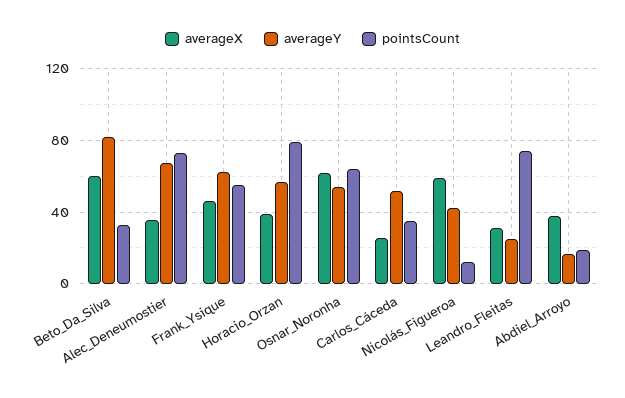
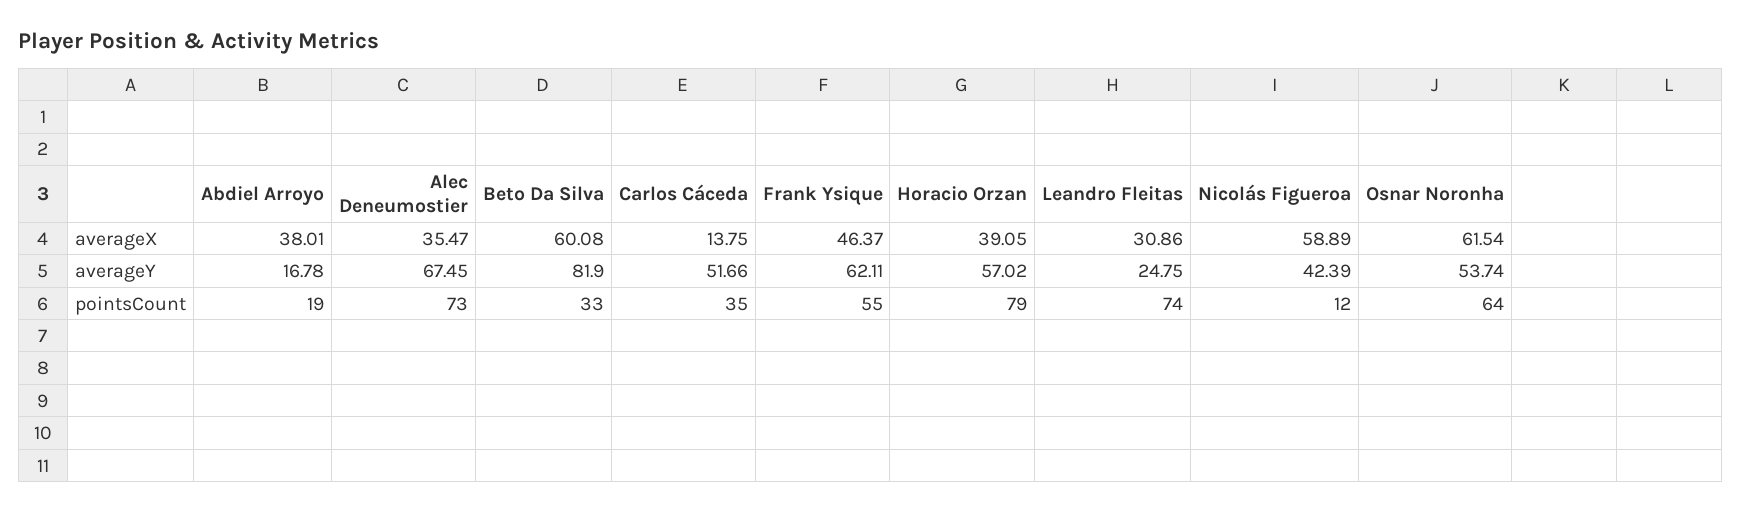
  {
    "averageX": {
      "Beto_Da_Silva": 60.08,
      "Alec_Deneumostier": 35.47,
      "Frank_Ysique": 46.37,
      "Horacio_Orzan": 39.05,
      "Osnar_Noronha": 61.54,
-     "Carlos_Cáceda": 25,
+     "Carlos_Cáceda": 13.75,
      "Nicolás_Figueroa": 58.89,
      "Leandro_Fleitas": 30.86,
      "Abdiel_Arroyo": 38.01
    },
    "averageY": {
      "Beto_Da_Silva": 81.9,
      "Alec_Deneumostier": 67.45,
      "Frank_Ysique": 62.11,
      "Horacio_Orzan": 57.02,
      "Osnar_Noronha": 53.74,
      "Carlos_Cáceda": 51.66,
      "Nicolás_Figueroa": 42.39,
      "Leandro_Fleitas": 24.75,
      "Abdiel_Arroyo": 16.78
    },
    "pointsCount": {
      "Beto_Da_Silva": 33,
      "Alec_Deneumostier": 73,
      "Frank_Ysique": 55,
      "Horacio_Orzan": 79,
      "Osnar_Noronha": 64,
      "Carlos_Cáceda": 35,
      "Nicolás_Figueroa": 12,
      "Leandro_Fleitas": 74,
      "Abdiel_Arroyo": 19
    }
  }

